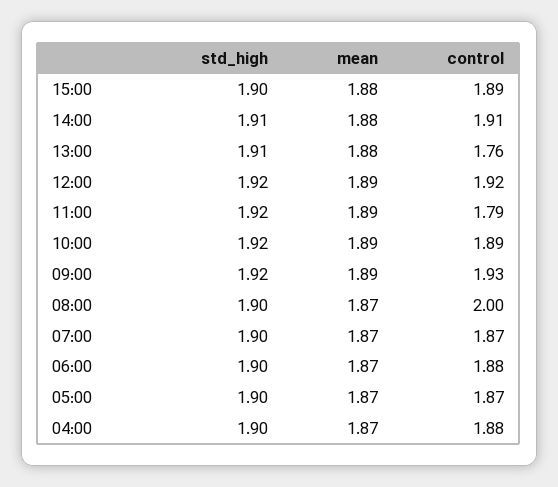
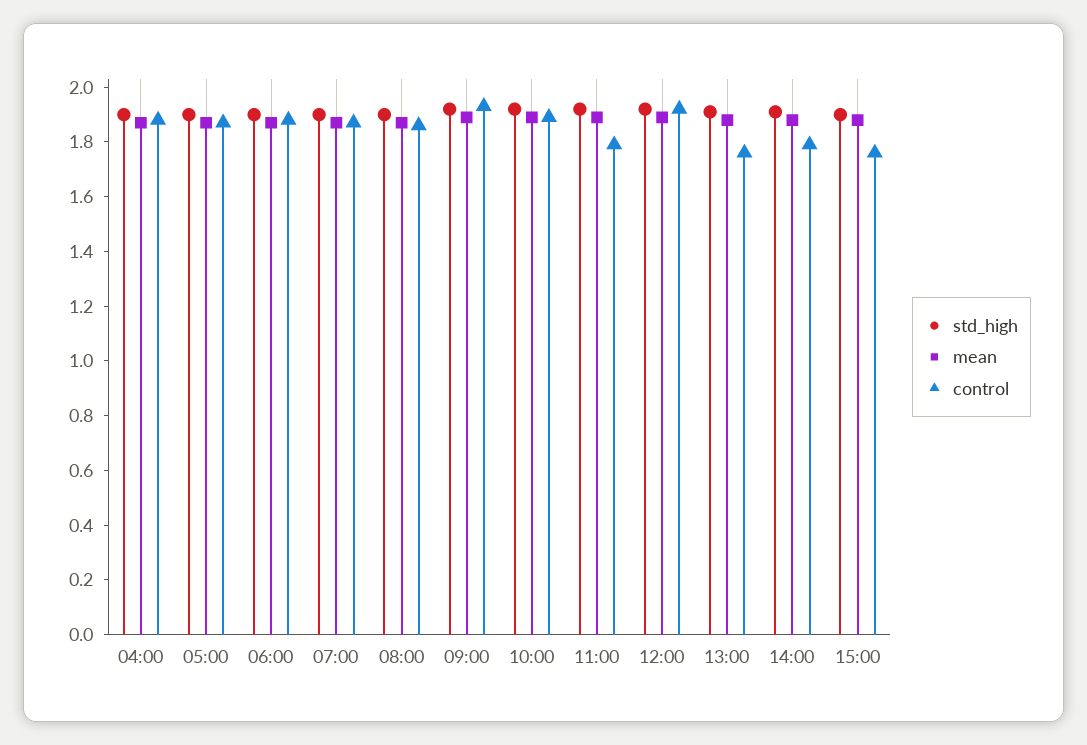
  {
    "std_high": {
      "15:00": 1.9,
      "14:00": 1.91,
      "13:00": 1.91,
      "12:00": 1.92,
      "11:00": 1.92,
      "10:00": 1.92,
      "09:00": 1.92,
      "08:00": 1.9,
      "07:00": 1.9,
      "06:00": 1.9,
      "05:00": 1.9,
      "04:00": 1.9
    },
    "mean": {
      "15:00": 1.88,
      "14:00": 1.88,
      "13:00": 1.88,
      "12:00": 1.89,
      "11:00": 1.89,
      "10:00": 1.89,
      "09:00": 1.89,
      "08:00": 1.87,
      "07:00": 1.87,
      "06:00": 1.87,
      "05:00": 1.87,
      "04:00": 1.87
    },
    "control": {
-     "15:00": 1.89,
+     "15:00": 1.75,
-     "14:00": 1.91,
+     "14:00": 1.8,
      "13:00": 1.76,
      "12:00": 1.92,
      "11:00": 1.79,
      "10:00": 1.89,
      "09:00": 1.93,
-     "08:00": 2,
+     "08:00": 1.85,
      "07:00": 1.87,
      "06:00": 1.88,
      "05:00": 1.87,
      "04:00": 1.88
    }
  }

